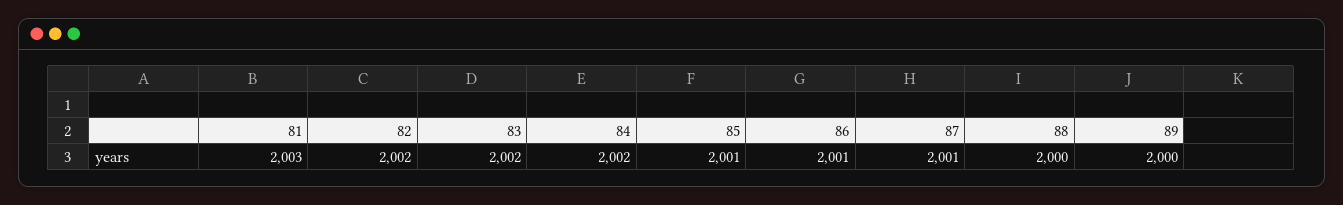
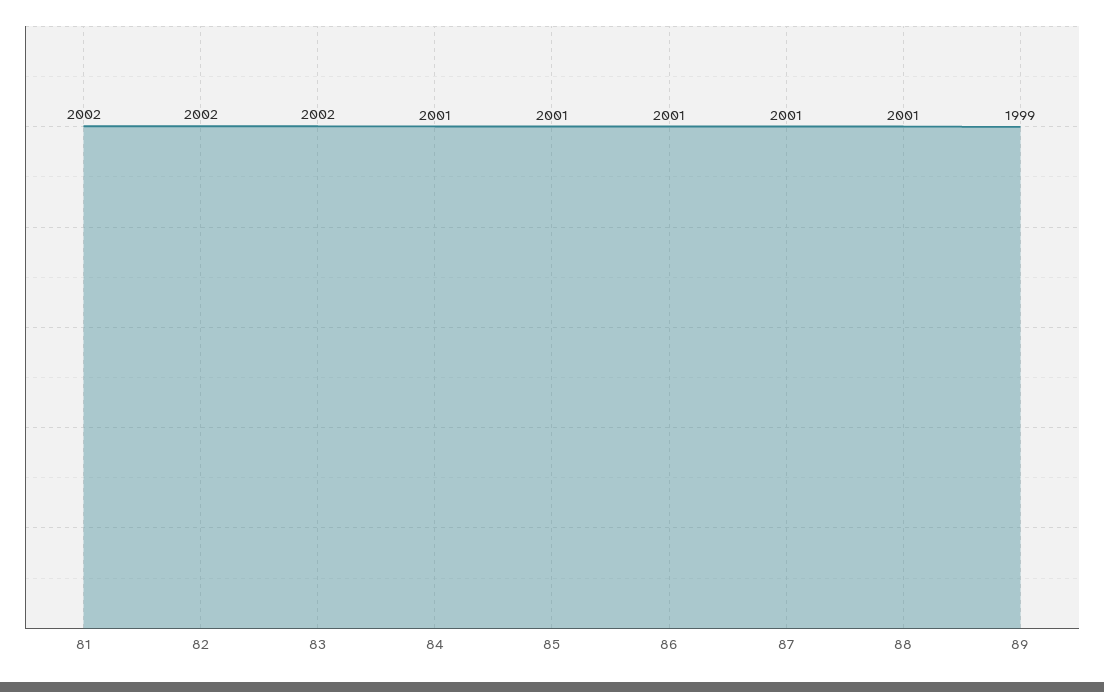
  {
-   "81": 2003,
+   "81": 2002,
    "82": 2002,
    "83": 2002,
-   "84": 2002,
+   "84": 2001,
    "85": 2001,
    "86": 2001,
    "87": 2001,
-   "88": 2000,
+   "88": 2001,
-   "89": 2000
+   "89": 1999
  }

